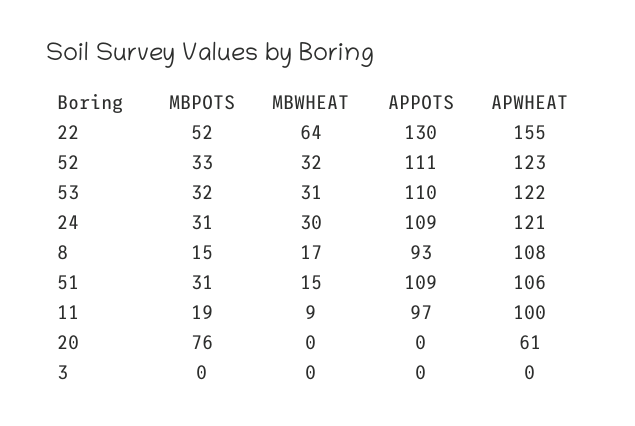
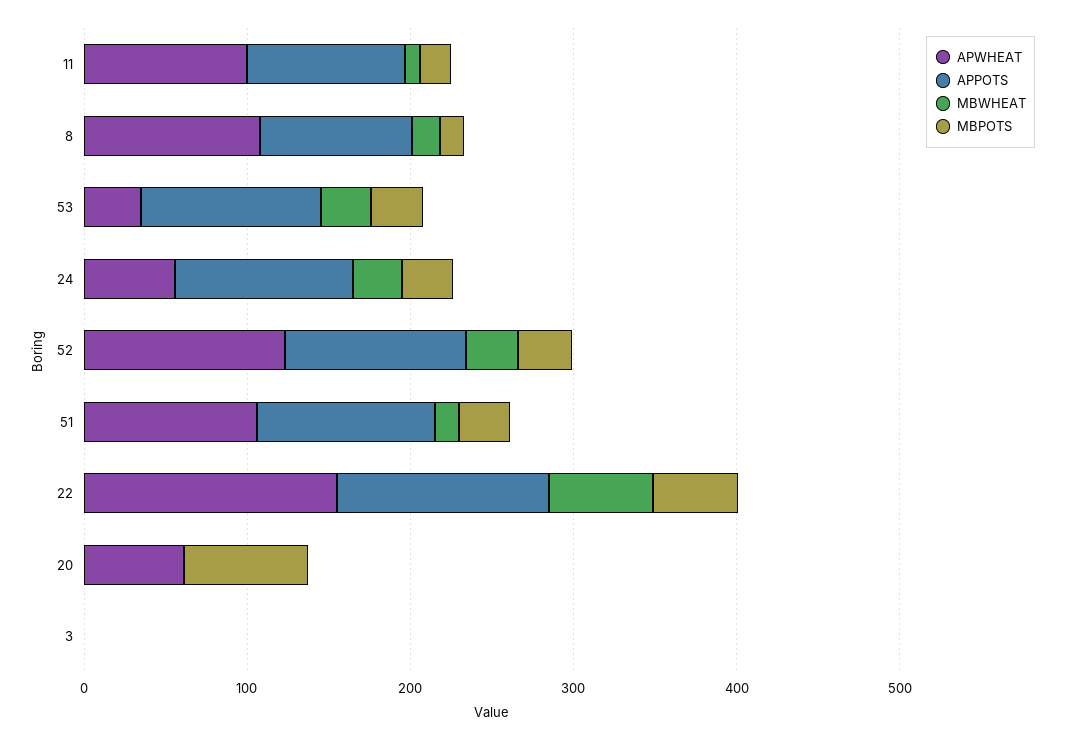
  {
    "MBPOTS": {
      "22": 52,
      "52": 33,
      "53": 32,
      "24": 31,
      "8": 15,
      "51": 31,
      "11": 19,
      "20": 76,
      "3": 0
    },
    "MBWHEAT": {
      "22": 64,
      "52": 32,
      "53": 31,
      "24": 30,
      "8": 17,
      "51": 15,
      "11": 9,
      "20": 0,
      "3": 0
    },
    "APPOTS": {
      "22": 130,
      "52": 111,
      "53": 110,
      "24": 109,
      "8": 93,
      "51": 109,
      "11": 97,
      "20": 0,
      "3": 0
    },
    "APWHEAT": {
      "22": 155,
      "52": 123,
-     "53": 122,
+     "53": 40,
-     "24": 121,
+     "24": 60,
      "8": 108,
      "51": 106,
      "11": 100,
      "20": 61,
      "3": 0
    }
  }

